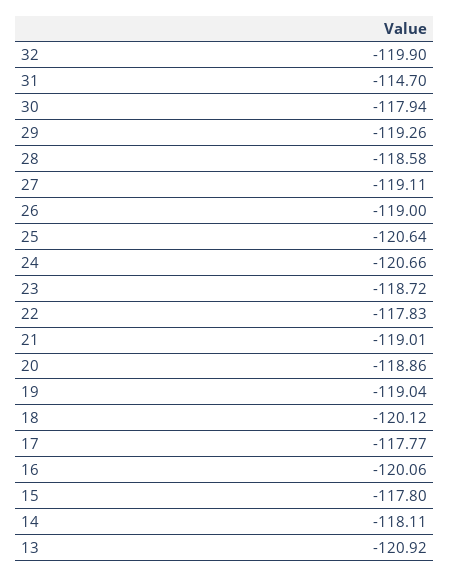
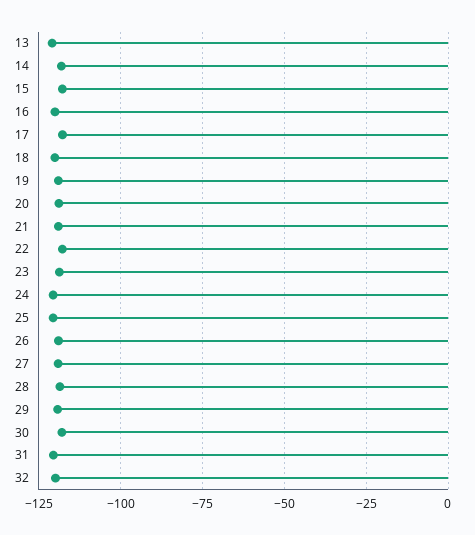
  {
    "32": -119.9,
-   "31": -114.7,
+   "31": -120,
    "30": -117.94,
    "29": -119.26,
    "28": -118.58,
    "27": -119.11,
    "26": -119,
    "25": -120.64,
    "24": -120.66,
    "23": -118.72,
    "22": -117.83,
    "21": -119.01,
    "20": -118.86,
    "19": -119.04,
    "18": -120.12,
    "17": -117.77,
    "16": -120.06,
    "15": -117.8,
    "14": -118.11,
    "13": -120.92
  }

